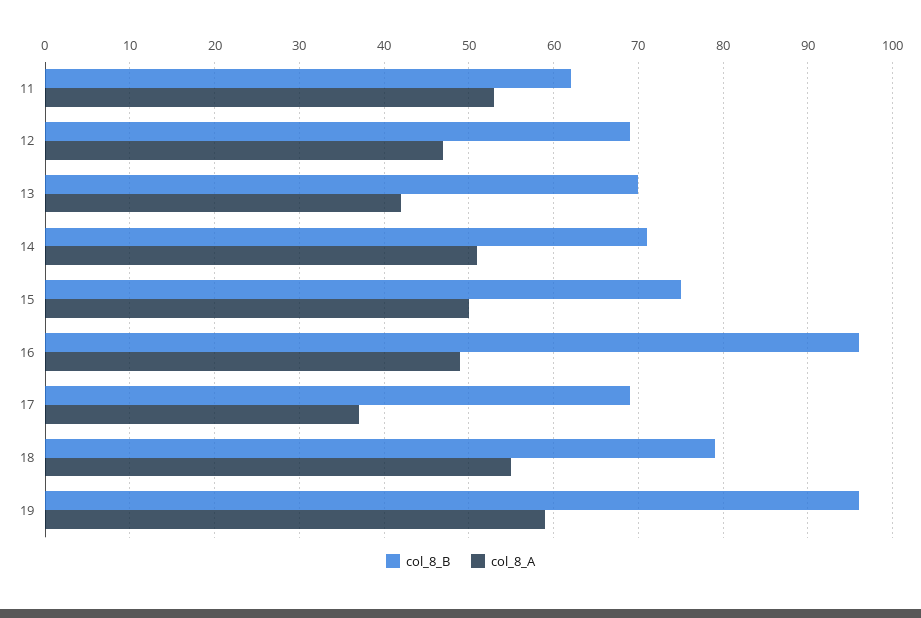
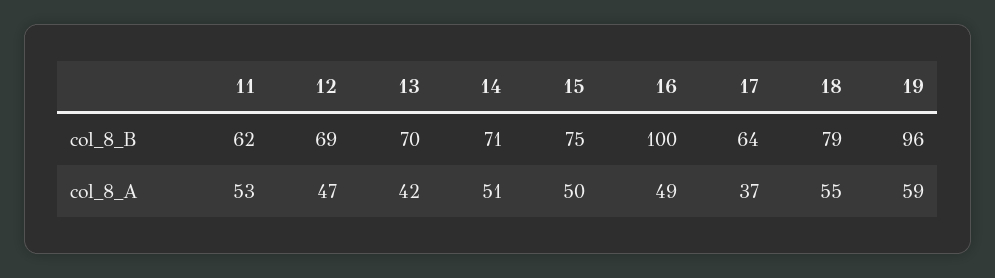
  {
    "col_8_B": {
      "11": 62,
      "12": 69,
      "13": 70,
      "14": 71,
      "15": 75,
-     "16": 96,
+     "16": 100,
-     "17": 69,
+     "17": 64,
      "18": 79,
      "19": 96
    },
    "col_8_A": {
      "11": 53,
      "12": 47,
      "13": 42,
      "14": 51,
      "15": 50,
      "16": 49,
      "17": 37,
      "18": 55,
      "19": 59
    }
  }

